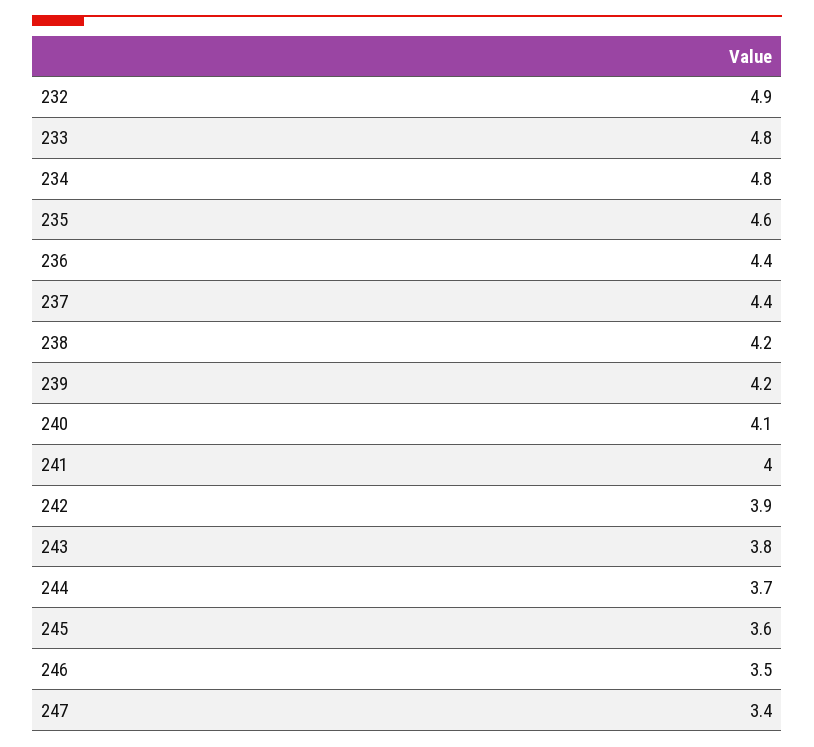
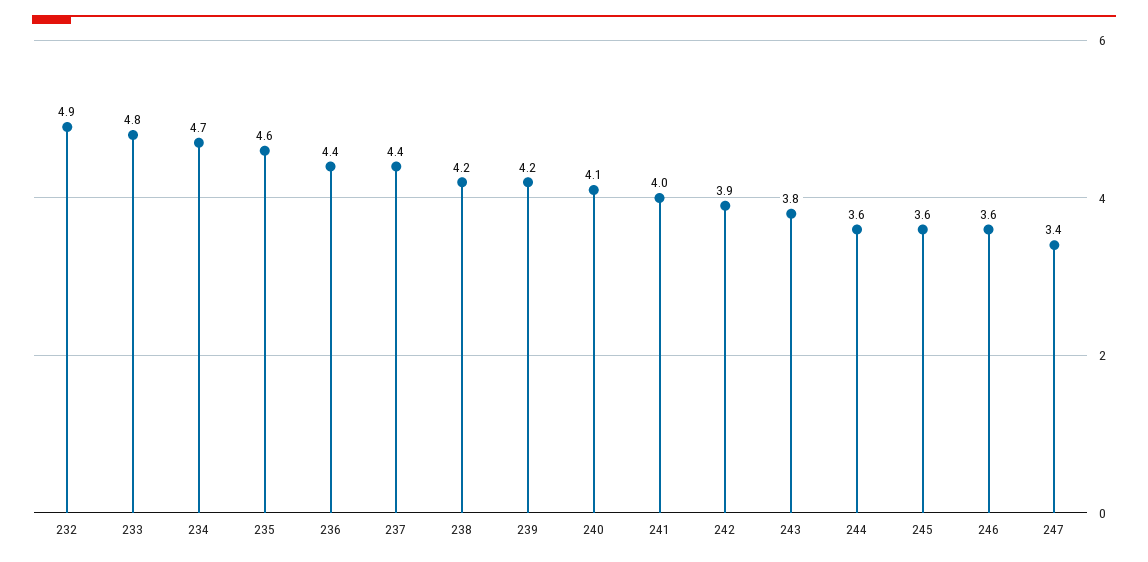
  {
    "232": 4.9,
    "233": 4.8,
-   "234": 4.8,
+   "234": 4.7,
    "235": 4.6,
    "236": 4.4,
    "237": 4.4,
    "238": 4.2,
    "239": 4.2,
    "240": 4.1,
    "241": 4,
    "242": 3.9,
    "243": 3.8,
-   "244": 3.7,
+   "244": 3.6,
    "245": 3.6,
-   "246": 3.5,
+   "246": 3.6,
    "247": 3.4
  }

